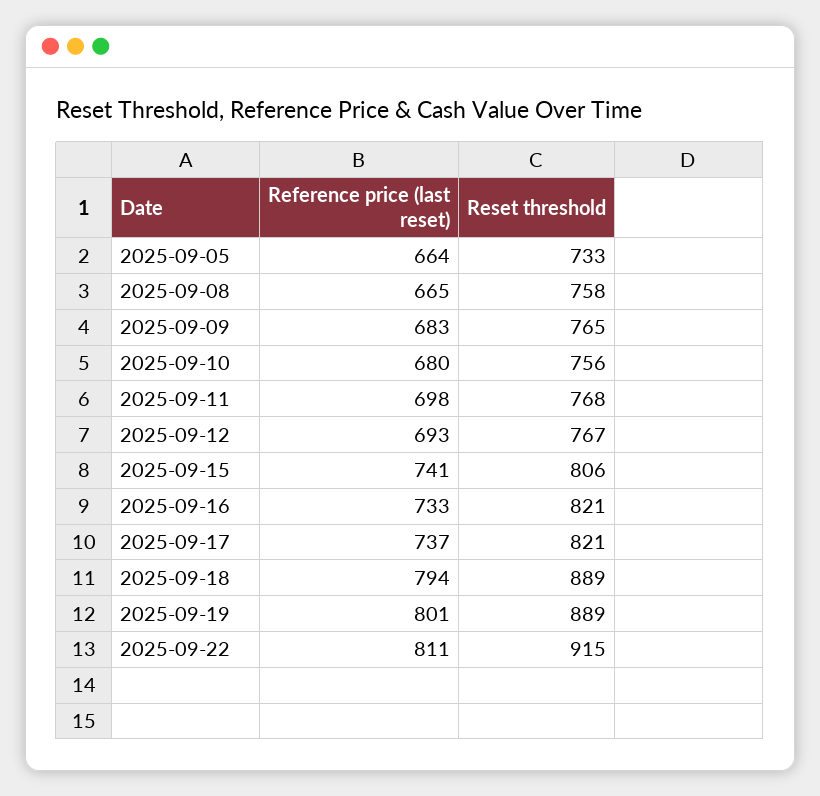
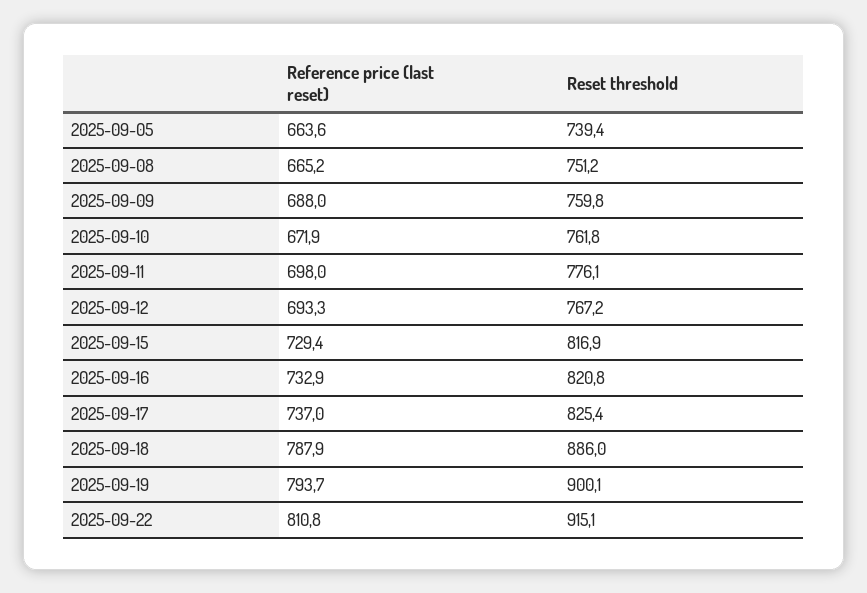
  {
    "Reference price (last reset)": {
      "2025-09-05": 663.6,
      "2025-09-08": 665.2,
-     "2025-09-09": 683,
+     "2025-09-09": 688,
-     "2025-09-10": 680,
+     "2025-09-10": 671.9,
      "2025-09-11": 698,
      "2025-09-12": 693.3,
-     "2025-09-15": 741,
+     "2025-09-15": 729.4,
      "2025-09-16": 732.9,
      "2025-09-17": 737,
-     "2025-09-18": 794,
+     "2025-09-18": 787.9,
-     "2025-09-19": 801,
+     "2025-09-19": 793.7,
      "2025-09-22": 810.8
    },
    "Reset threshold": {
-     "2025-09-05": 733,
+     "2025-09-05": 739.4,
-     "2025-09-08": 758,
+     "2025-09-08": 751.2,
-     "2025-09-09": 765,
+     "2025-09-09": 759.8,
-     "2025-09-10": 756,
+     "2025-09-10": 761.8,
-     "2025-09-11": 768,
+     "2025-09-11": 776.1,
      "2025-09-12": 767.2,
-     "2025-09-15": 806,
+     "2025-09-15": 816.9,
      "2025-09-16": 820.8,
-     "2025-09-17": 821,
+     "2025-09-17": 825.4,
-     "2025-09-18": 889,
+     "2025-09-18": 886,
-     "2025-09-19": 889,
+     "2025-09-19": 900.1,
      "2025-09-22": 915.1
    }
  }

